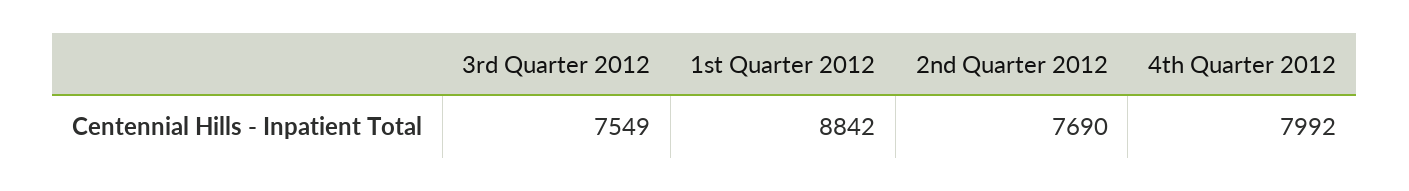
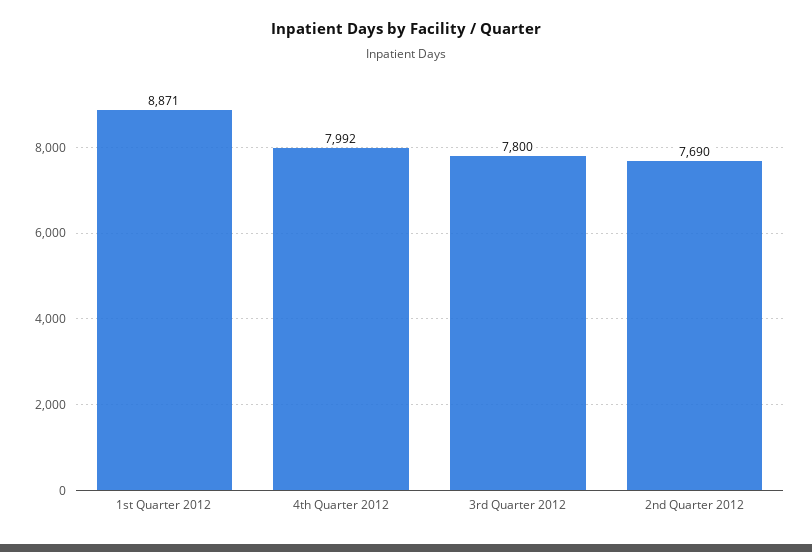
  {
-   "3rd Quarter 2012": 7549,
+   "3rd Quarter 2012": 7800,
-   "1st Quarter 2012": 8842,
+   "1st Quarter 2012": 8871,
    "2nd Quarter 2012": 7690,
    "4th Quarter 2012": 7992
  }

